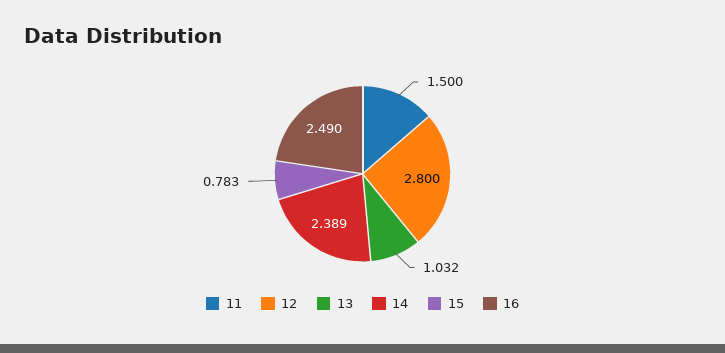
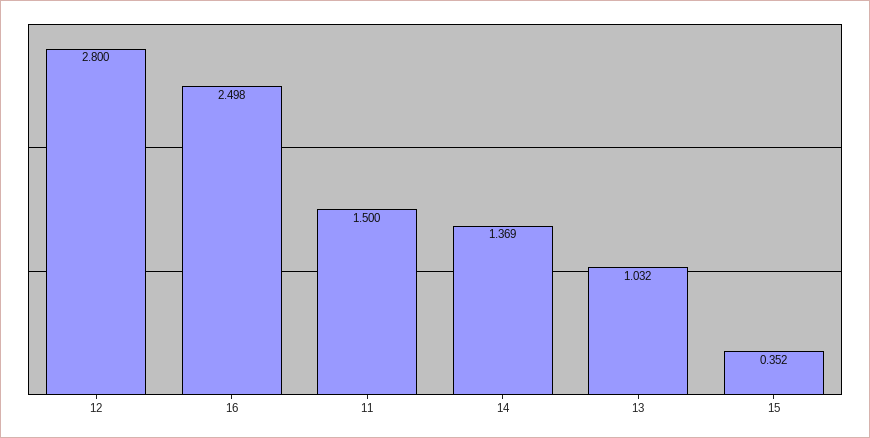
  {
    "11": 1.5,
    "12": 2.8,
    "13": 1.032,
-   "14": 2.389,
+   "14": 1.369,
-   "15": 0.783,
+   "15": 0.352,
-   "16": 2.49
+   "16": 2.498
  }

